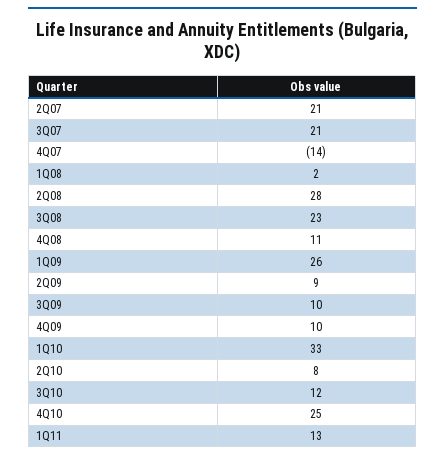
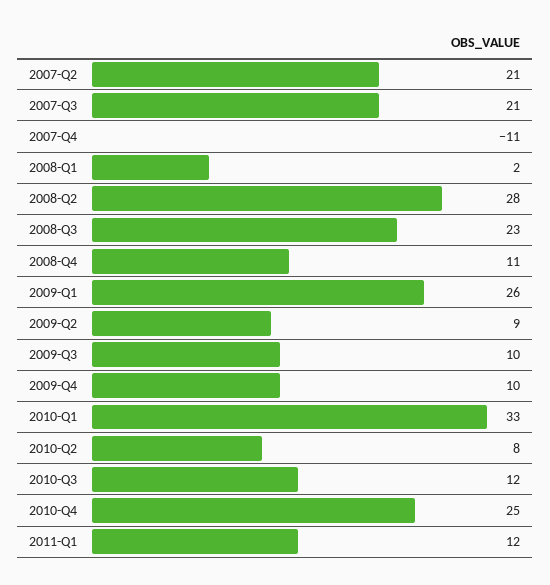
  {
    "2Q07": 21,
    "3Q07": 21,
-   "4Q07": -14,
+   "4Q07": -11,
    "1Q08": 2,
    "2Q08": 28,
    "3Q08": 23,
    "4Q08": 11,
    "1Q09": 26,
    "2Q09": 9,
    "3Q09": 10,
    "4Q09": 10,
    "1Q10": 33,
    "2Q10": 8,
    "3Q10": 12,
    "4Q10": 25,
-   "1Q11": 13
+   "1Q11": 12
  }

